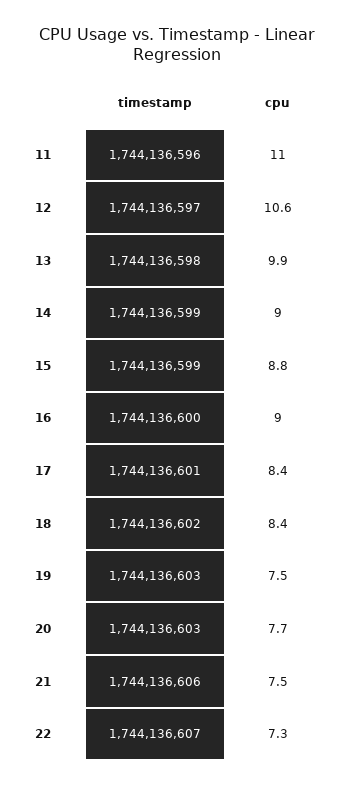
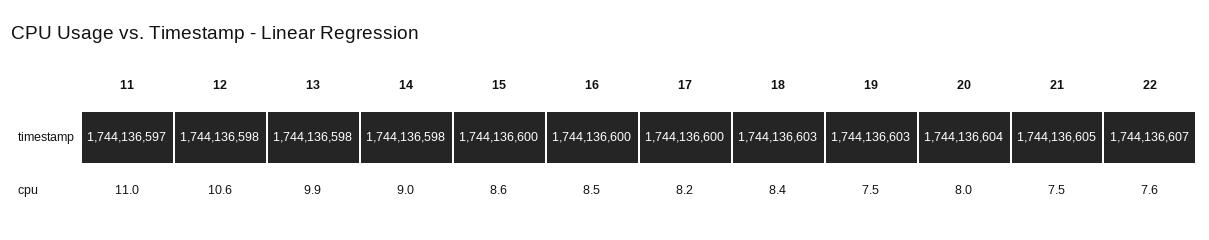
  {
    "timestamp": {
-     "11": 1744136596,
+     "11": 1744136597,
-     "12": 1744136597,
+     "12": 1744136598,
      "13": 1744136598,
-     "14": 1744136599,
+     "14": 1744136598,
-     "15": 1744136599,
+     "15": 1744136600,
      "16": 1744136600,
-     "17": 1744136601,
+     "17": 1744136600,
-     "18": 1744136602,
+     "18": 1744136603,
      "19": 1744136603,
-     "20": 1744136603,
+     "20": 1744136604,
-     "21": 1744136606,
+     "21": 1744136605,
      "22": 1744136607
    },
    "cpu": {
      "11": 11,
      "12": 10.6,
      "13": 9.9,
      "14": 9,
-     "15": 8.8,
+     "15": 8.6,
-     "16": 9,
+     "16": 8.5,
-     "17": 8.4,
+     "17": 8.2,
      "18": 8.4,
      "19": 7.5,
-     "20": 7.7,
+     "20": 8,
      "21": 7.5,
-     "22": 7.3
+     "22": 7.6
    }
  }

